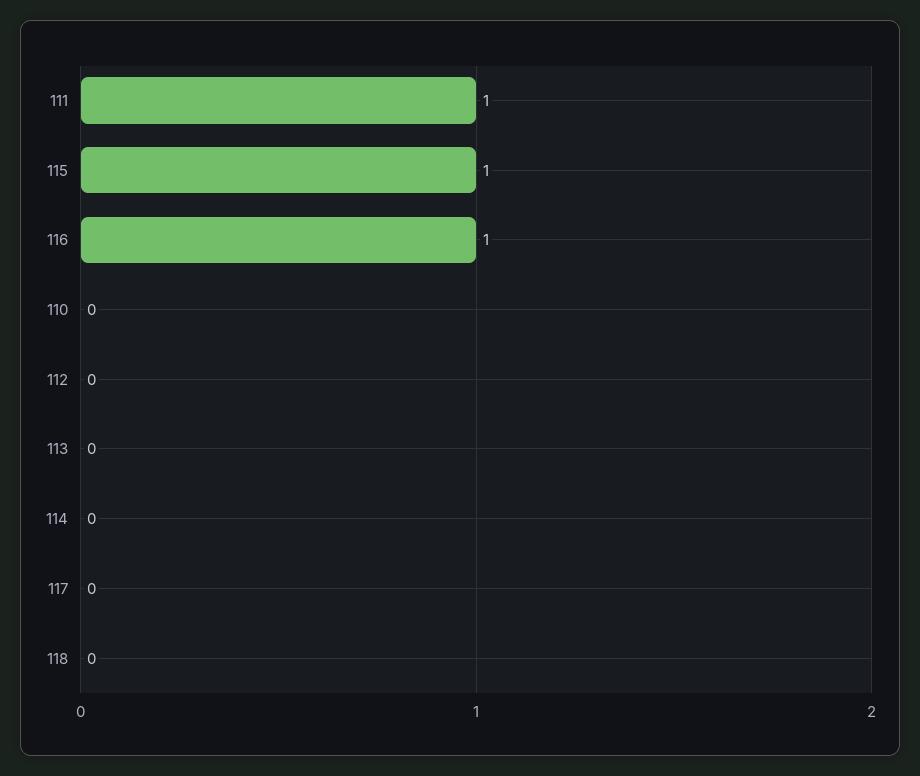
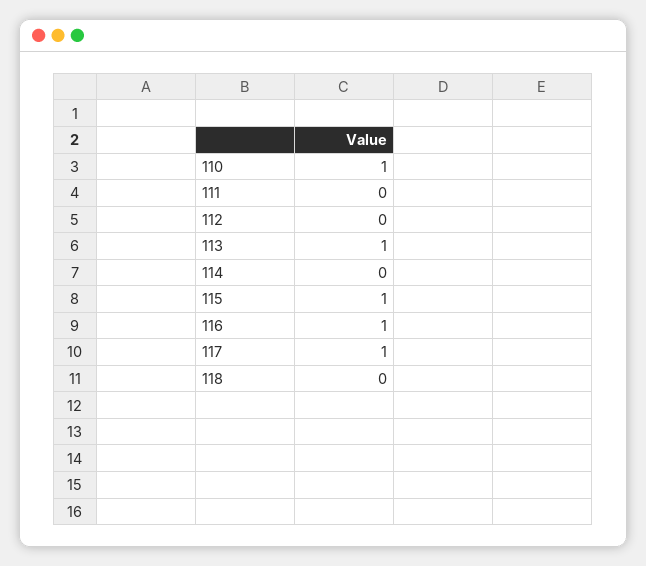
  {
-   "111": 1,
+   "111": 0,
    "115": 1,
    "116": 1,
-   "110": 0,
+   "110": 1,
    "112": 0,
-   "113": 0,
+   "113": 1,
    "114": 0,
-   "117": 0,
+   "117": 1,
    "118": 0
  }

